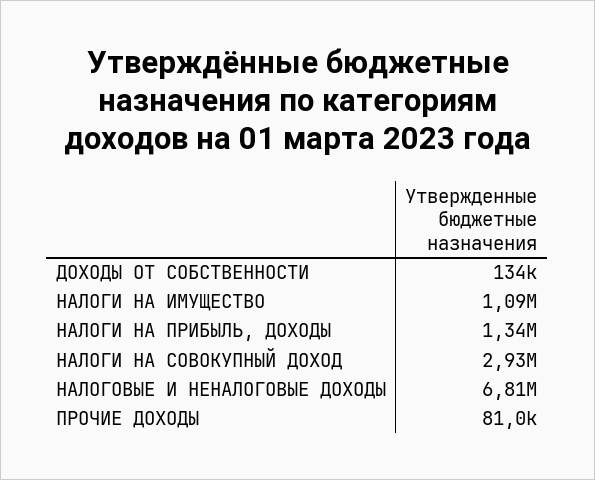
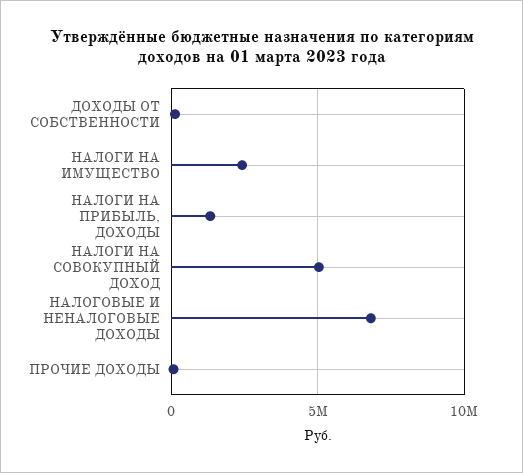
  {
    "ДОХОДЫ ОТ СОБСТВЕННОСТИ": 134000,
-   "НАЛОГИ НА ИМУЩЕСТВО": 1090000,
+   "НАЛОГИ НА ИМУЩЕСТВО": 2500000,
    "НАЛОГИ НА ПРИБЫЛЬ, ДОХОДЫ": 1340000,
-   "НАЛОГИ НА СОВОКУПНЫЙ ДОХОД": 2930000,
+   "НАЛОГИ НА СОВОКУПНЫЙ ДОХОД": 5000000,
    "НАЛОГОВЫЕ И НЕНАЛОГОВЫЕ ДОХОДЫ": 6810000,
    "ПРОЧИЕ ДОХОДЫ": 81000
  }

